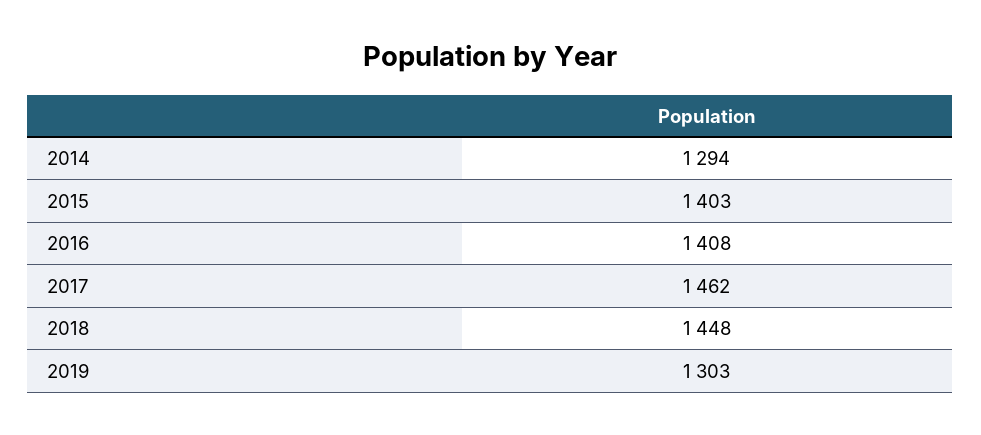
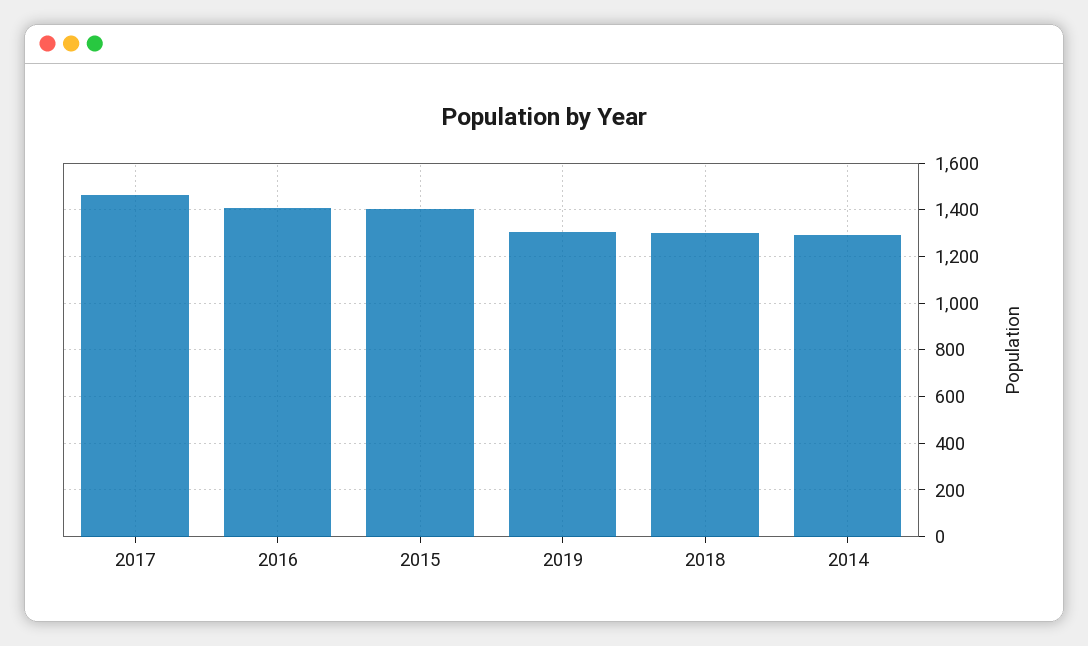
  {
    "2014": 1294,
    "2015": 1403,
    "2016": 1408,
    "2017": 1462,
-   "2018": 1448,
+   "2018": 1300,
    "2019": 1303
  }

